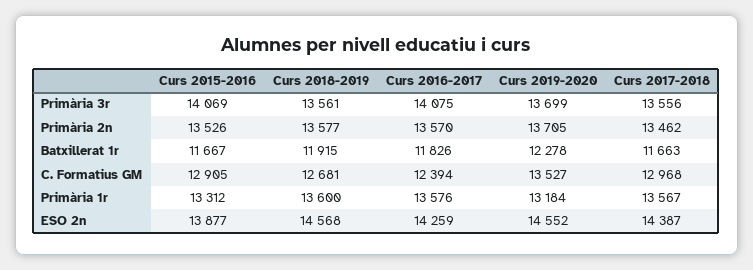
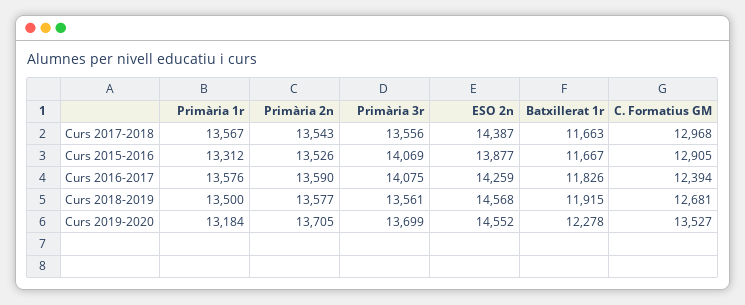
  {
    "Curs 2015-2016": {
      "Primària 3r": 14069,
      "Primària 2n": 13526,
      "Batxillerat 1r": 11667,
      "C. Formatius GM": 12905,
      "Primària 1r": 13312,
      "ESO 2n": 13877
    },
    "Curs 2018-2019": {
      "Primària 3r": 13561,
      "Primària 2n": 13577,
      "Batxillerat 1r": 11915,
      "C. Formatius GM": 12681,
-     "Primària 1r": 13600,
+     "Primària 1r": 13500,
      "ESO 2n": 14568
    },
    "Curs 2016-2017": {
      "Primària 3r": 14075,
-     "Primària 2n": 13570,
+     "Primària 2n": 13590,
      "Batxillerat 1r": 11826,
      "C. Formatius GM": 12394,
      "Primària 1r": 13576,
      "ESO 2n": 14259
    },
    "Curs 2019-2020": {
      "Primària 3r": 13699,
      "Primària 2n": 13705,
      "Batxillerat 1r": 12278,
      "C. Formatius GM": 13527,
      "Primària 1r": 13184,
      "ESO 2n": 14552
    },
    "Curs 2017-2018": {
      "Primària 3r": 13556,
-     "Primària 2n": 13462,
+     "Primària 2n": 13543,
      "Batxillerat 1r": 11663,
      "C. Formatius GM": 12968,
      "Primària 1r": 13567,
      "ESO 2n": 14387
    }
  }

